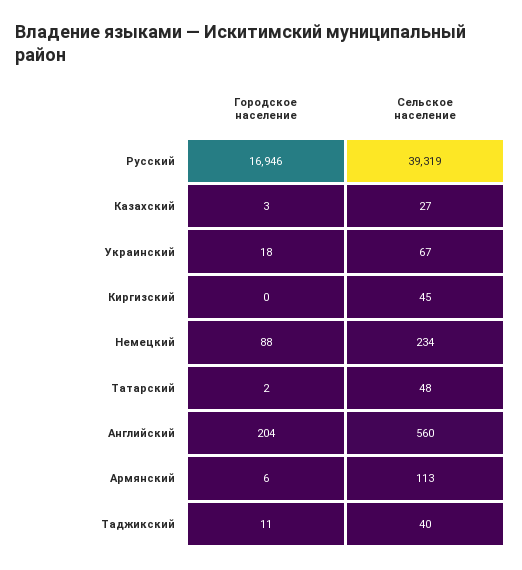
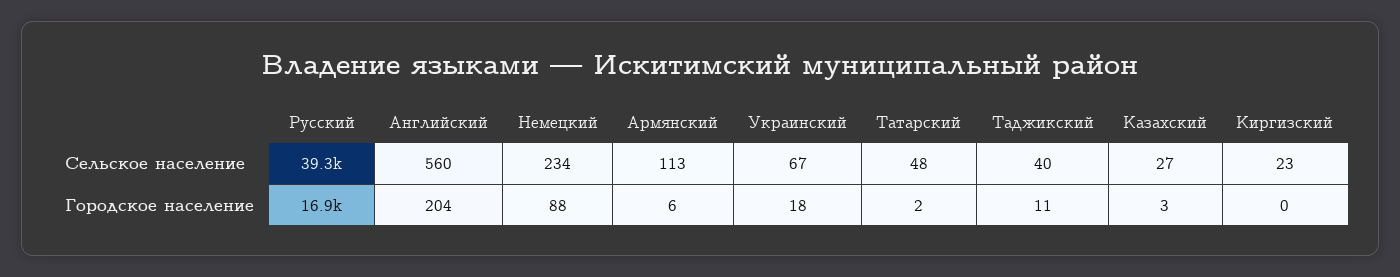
  {
    "Городское население": {
      "Русский": 16946,
      "Казахский": 3,
      "Украинский": 18,
      "Киргизский": 0,
      "Немецкий": 88,
      "Татарский": 2,
      "Английский": 204,
      "Армянский": 6,
      "Таджикский": 11
    },
    "Сельское население": {
      "Русский": 39319,
      "Казахский": 27,
      "Украинский": 67,
-     "Киргизский": 45,
+     "Киргизский": 23,
      "Немецкий": 234,
      "Татарский": 48,
      "Английский": 560,
      "Армянский": 113,
      "Таджикский": 40
    }
  }

